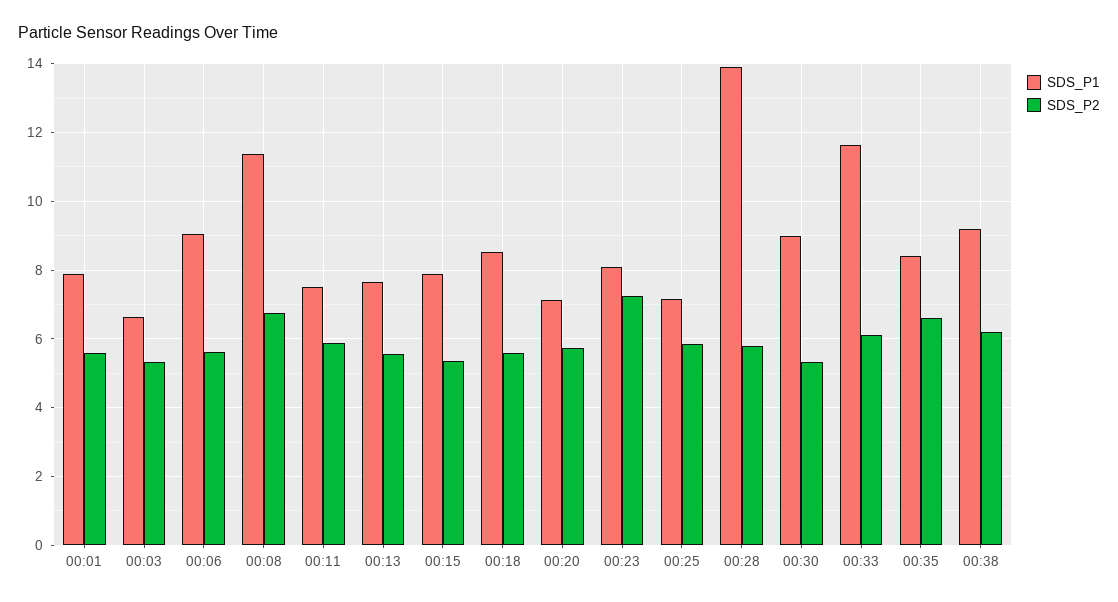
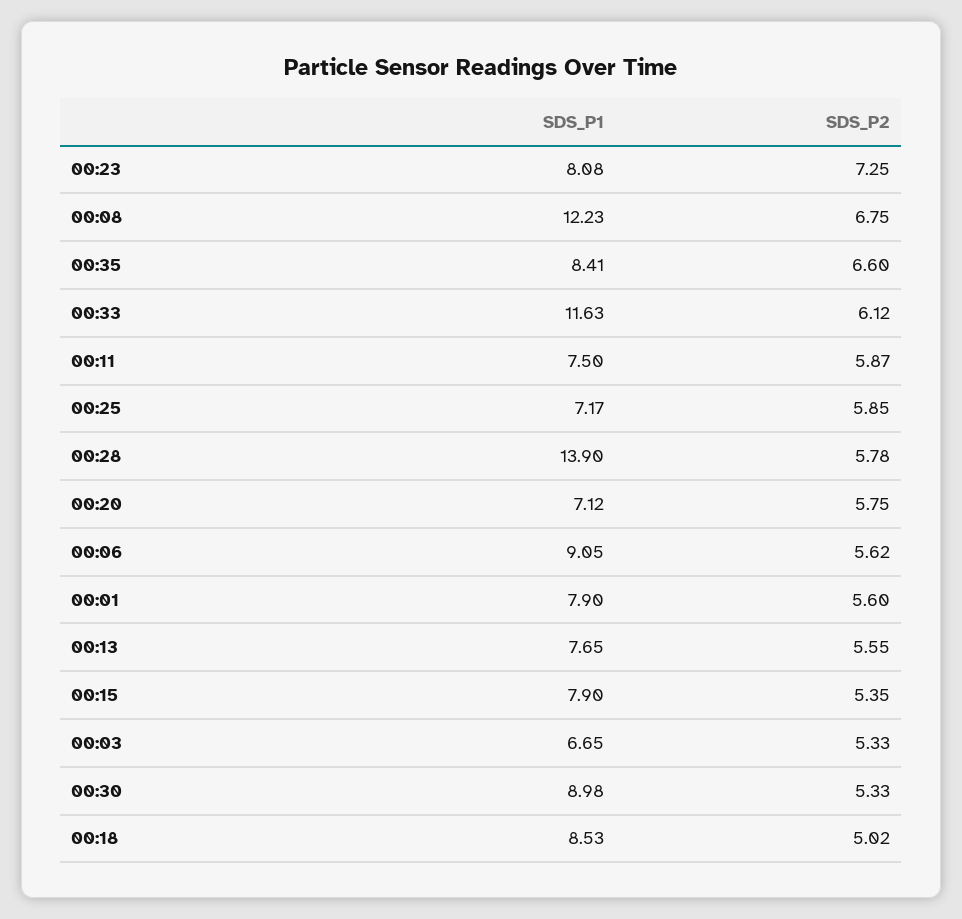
  {
    "SDS_P1": {
      "00:01": 7.9,
      "00:03": 6.65,
      "00:06": 9.05,
-     "00:08": 11.4,
+     "00:08": 12.23,
      "00:11": 7.5,
      "00:13": 7.65,
      "00:15": 7.9,
      "00:18": 8.53,
      "00:20": 7.12,
      "00:23": 8.08,
      "00:25": 7.17,
      "00:28": 13.9,
      "00:30": 8.98,
      "00:33": 11.63,
-     "00:35": 8.41,
+     "00:35": 8.41
-     "00:38": 9.2
    },
    "SDS_P2": {
      "00:01": 5.6,
      "00:03": 5.33,
      "00:06": 5.62,
      "00:08": 6.75,
      "00:11": 5.87,
      "00:13": 5.55,
      "00:15": 5.35,
-     "00:18": 5.6,
+     "00:18": 5.02,
      "00:20": 5.75,
      "00:23": 7.25,
      "00:25": 5.85,
      "00:28": 5.78,
      "00:30": 5.33,
      "00:33": 6.12,
-     "00:35": 6.6,
+     "00:35": 6.6
-     "00:38": 6.2
    }
  }

